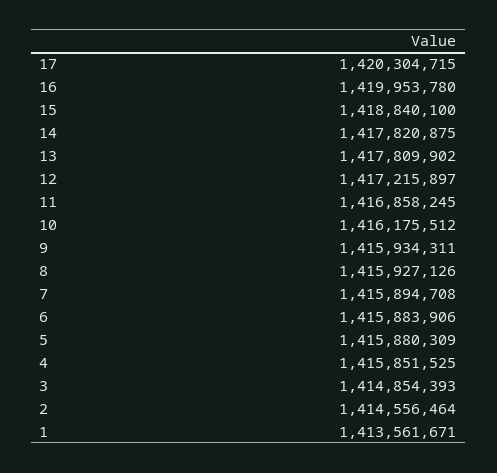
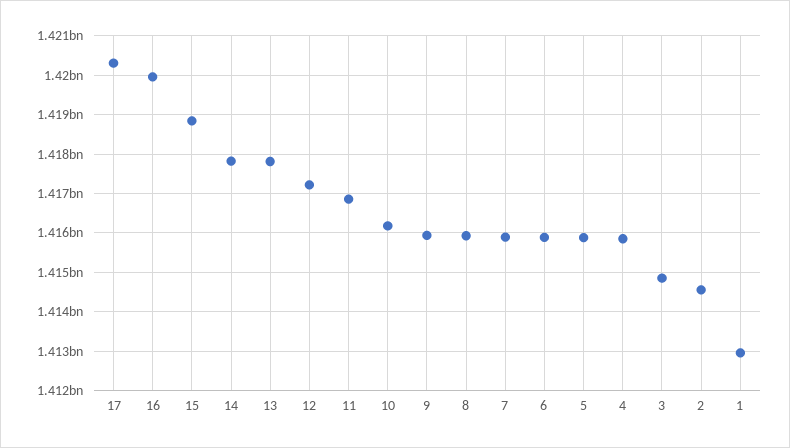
  {
    "17": 1420304715,
    "16": 1419953780,
    "15": 1418840100,
    "14": 1417820875,
    "13": 1417809902,
    "12": 1417215897,
    "11": 1416858245,
    "10": 1416175512,
    "9": 1415934311,
    "8": 1415927126,
    "7": 1415894708,
    "6": 1415883906,
    "5": 1415880309,
    "4": 1415851525,
    "3": 1414854393,
    "2": 1414556464,
-   "1": 1413561671
+   "1": 1413000000
  }

